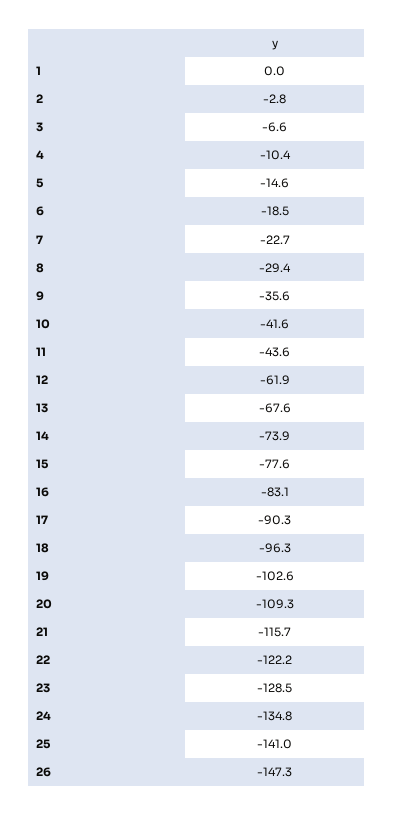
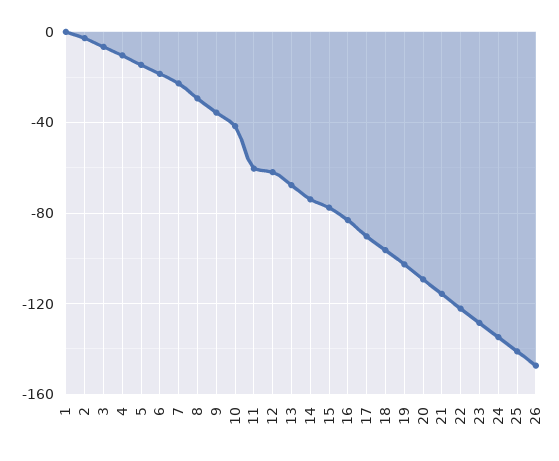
  {
    "1": 0,
    "2": -2.8,
    "3": -6.6,
    "4": -10.4,
    "5": -14.6,
    "6": -18.5,
    "7": -22.7,
    "8": -29.4,
    "9": -35.6,
    "10": -41.6,
-   "11": -43.6,
+   "11": -60,
    "12": -61.9,
    "13": -67.6,
    "14": -73.9,
    "15": -77.6,
    "16": -83.1,
    "17": -90.3,
    "18": -96.3,
    "19": -102.6,
    "20": -109.3,
    "21": -115.7,
    "22": -122.2,
    "23": -128.5,
    "24": -134.8,
    "25": -141,
    "26": -147.3
  }

